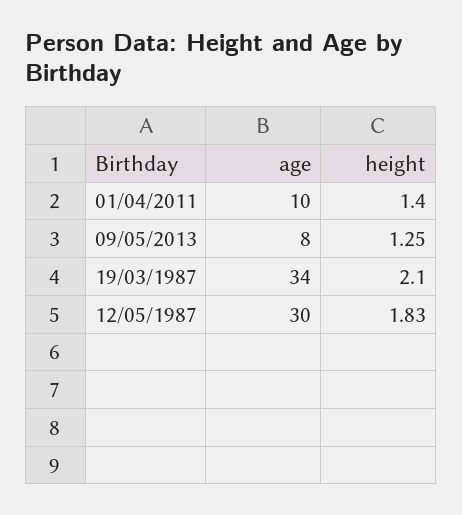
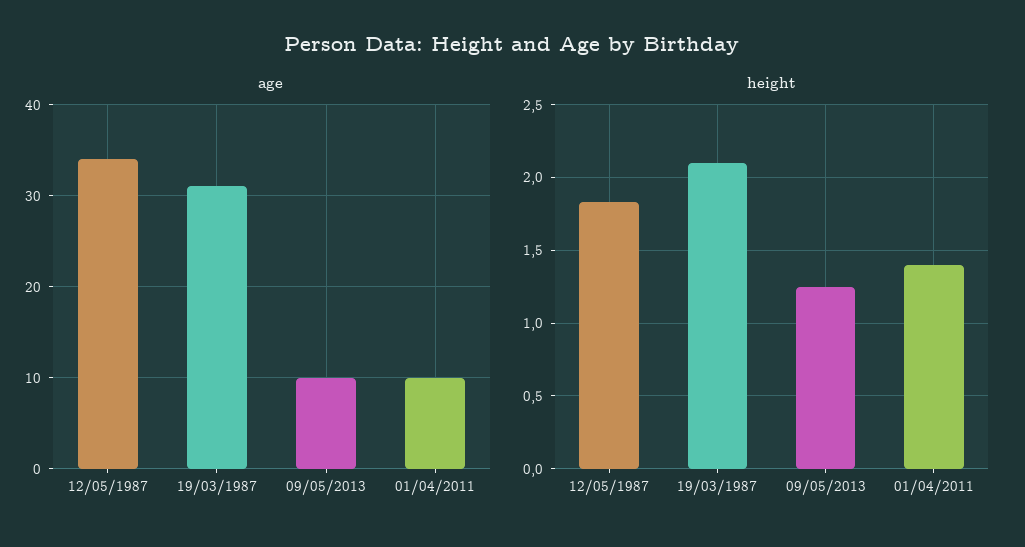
  {
    "age": {
      "01/04/2011": 10,
-     "09/05/2013": 8,
+     "09/05/2013": 10,
-     "19/03/1987": 34,
+     "19/03/1987": 31,
-     "12/05/1987": 30
+     "12/05/1987": 34
    },
    "height": {
      "01/04/2011": 1.4,
      "09/05/2013": 1.25,
      "19/03/1987": 2.1,
      "12/05/1987": 1.83
    }
  }

